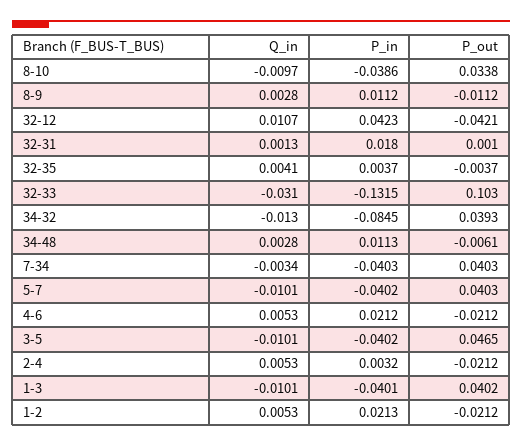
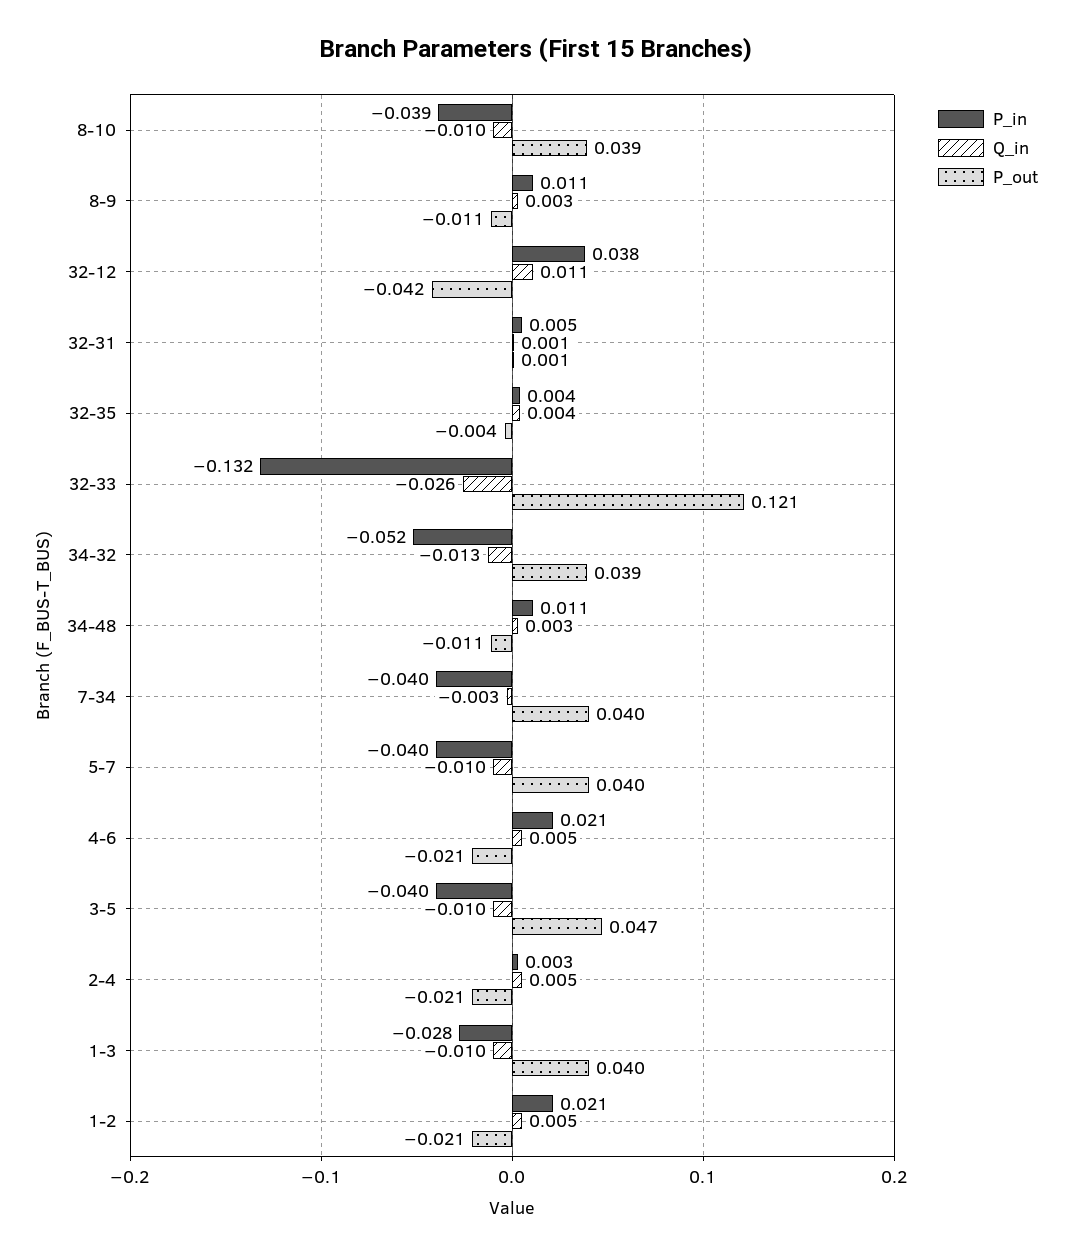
  {
    "Q_in": {
      "8-10": -0.0097,
      "8-9": 0.0028,
      "32-12": 0.0107,
      "32-31": 0.0013,
      "32-35": 0.0041,
-     "32-33": -0.031,
+     "32-33": -0.026,
      "34-32": -0.013,
      "34-48": 0.0028,
      "7-34": -0.0034,
      "5-7": -0.0101,
      "4-6": 0.0053,
      "3-5": -0.0101,
      "2-4": 0.0053,
      "1-3": -0.0101,
      "1-2": 0.0053
    },
    "P_in": {
      "8-10": -0.0386,
      "8-9": 0.0112,
-     "32-12": 0.0423,
+     "32-12": 0.038,
-     "32-31": 0.018,
+     "32-31": 0.005,
      "32-35": 0.0037,
      "32-33": -0.1315,
-     "34-32": -0.0845,
+     "34-32": -0.052,
      "34-48": 0.0113,
      "7-34": -0.0403,
      "5-7": -0.0402,
      "4-6": 0.0212,
      "3-5": -0.0402,
      "2-4": 0.0032,
-     "1-3": -0.0401,
+     "1-3": -0.028,
      "1-2": 0.0213
    },
    "P_out": {
-     "8-10": 0.0338,
+     "8-10": 0.039,
      "8-9": -0.0112,
      "32-12": -0.0421,
      "32-31": 0.001,
      "32-35": -0.0037,
-     "32-33": 0.103,
+     "32-33": 0.121,
      "34-32": 0.0393,
-     "34-48": -0.0061,
+     "34-48": -0.011,
      "7-34": 0.0403,
      "5-7": 0.0403,
      "4-6": -0.0212,
      "3-5": 0.0465,
      "2-4": -0.0212,
      "1-3": 0.0402,
      "1-2": -0.0212
    }
  }

